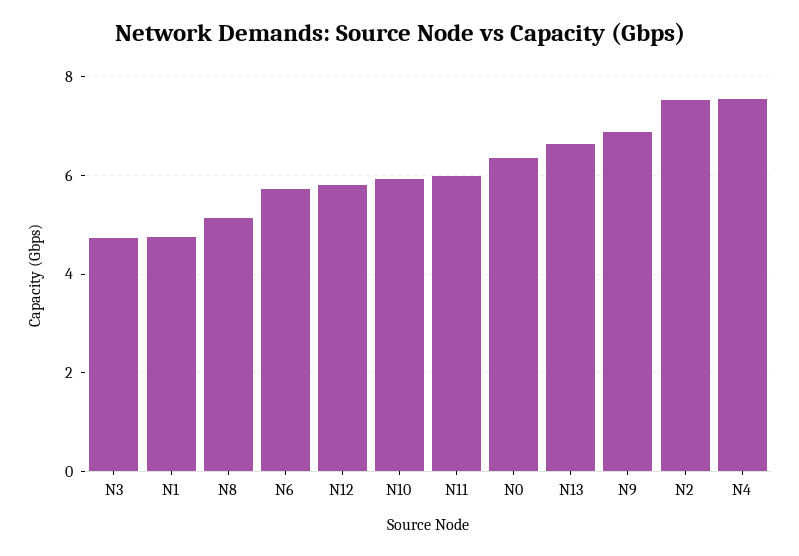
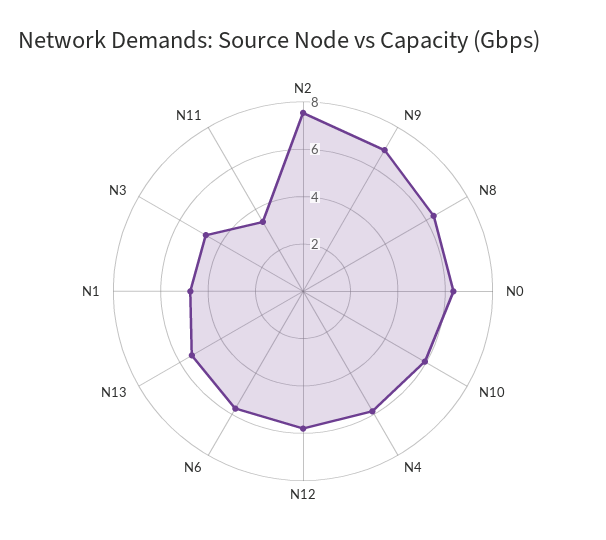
  {
    "N3": 4.8,
    "N1": 4.8,
-   "N8": 5.2,
+   "N8": 6.5,
    "N6": 5.8,
    "N12": 5.8,
    "N10": 6,
-   "N11": 6,
+   "N11": 3.5,
    "N0": 6.4,
-   "N13": 6.6,
+   "N13": 5.5,
    "N9": 6.8,
    "N2": 7.6,
-   "N4": 7.6
+   "N4": 6
  }

